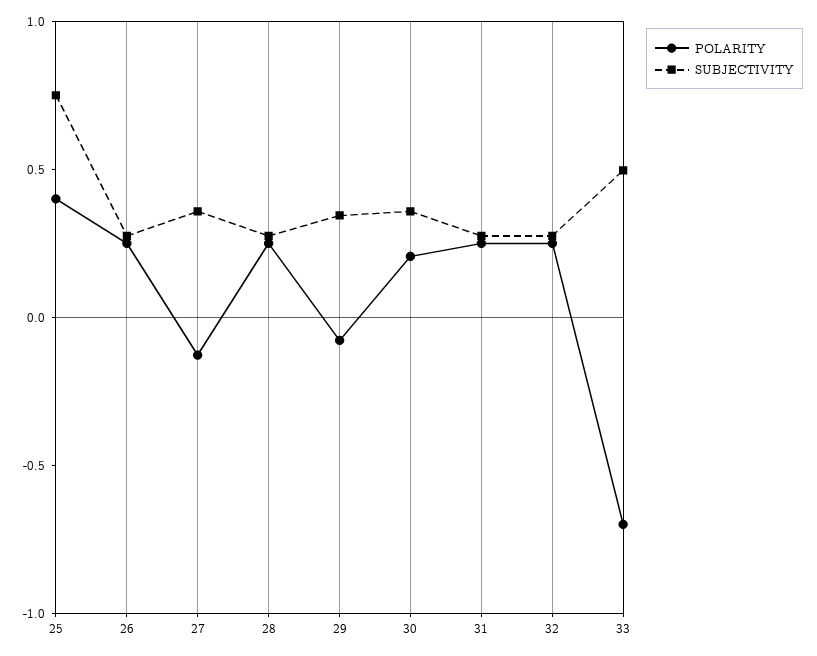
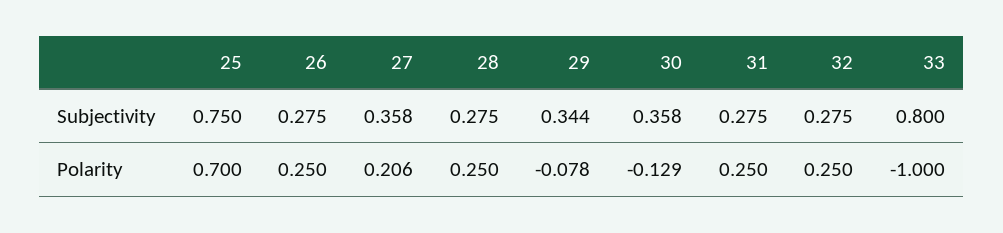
  {
    "POLARITY": {
-     "25": 0.4,
+     "25": 0.7,
      "26": 0.25,
-     "27": -0.1,
+     "27": 0.206,
      "28": 0.25,
      "29": -0.078,
-     "30": 0.2,
+     "30": -0.129,
      "31": 0.25,
      "32": 0.25,
-     "33": -0.7
+     "33": -1
    },
    "SUBJECTIVITY": {
      "25": 0.75,
      "26": 0.275,
      "27": 0.358,
      "28": 0.275,
      "29": 0.344,
      "30": 0.358,
      "31": 0.275,
      "32": 0.275,
-     "33": 0.5
+     "33": 0.8
    }
  }

